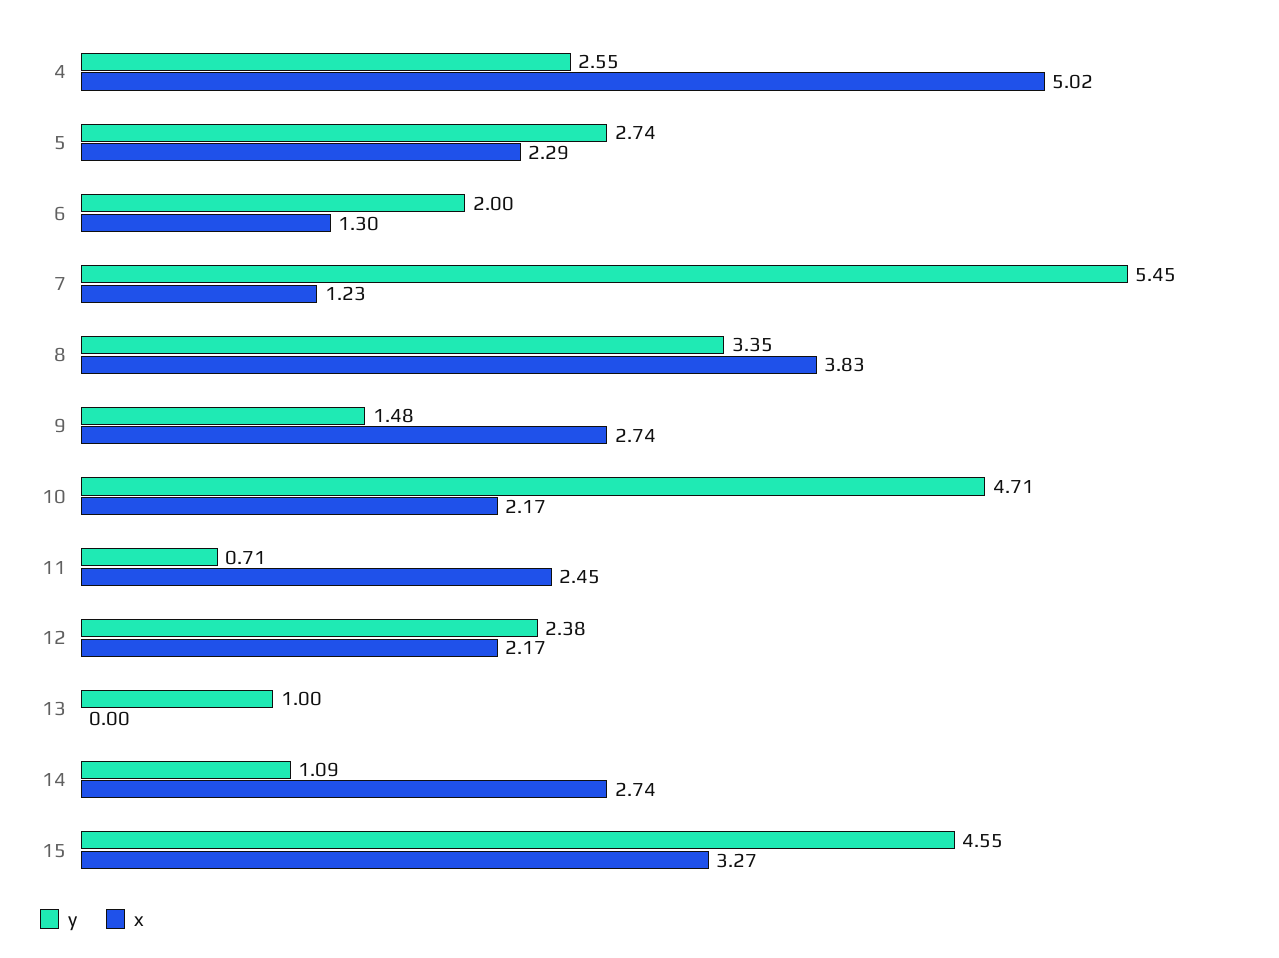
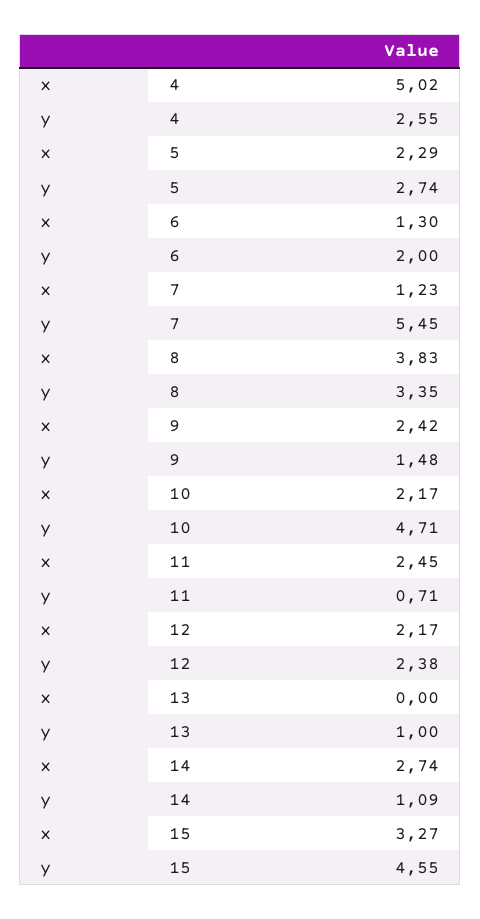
  {
    "y": {
      "4": 2.55,
      "5": 2.74,
      "6": 2,
      "7": 5.45,
      "8": 3.35,
      "9": 1.48,
      "10": 4.71,
      "11": 0.71,
      "12": 2.38,
      "13": 1,
      "14": 1.09,
      "15": 4.55
    },
    "x": {
      "4": 5.02,
      "5": 2.29,
      "6": 1.3,
      "7": 1.23,
      "8": 3.83,
-     "9": 2.74,
+     "9": 2.42,
      "10": 2.17,
      "11": 2.45,
      "12": 2.17,
      "13": 0,
      "14": 2.74,
      "15": 3.27
    }
  }

